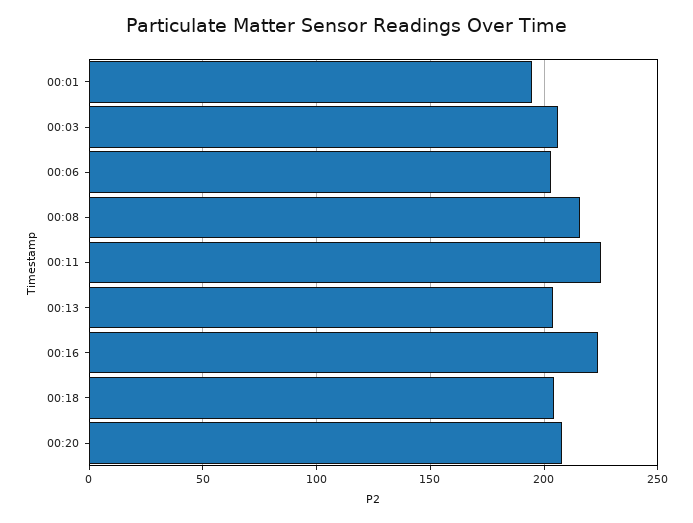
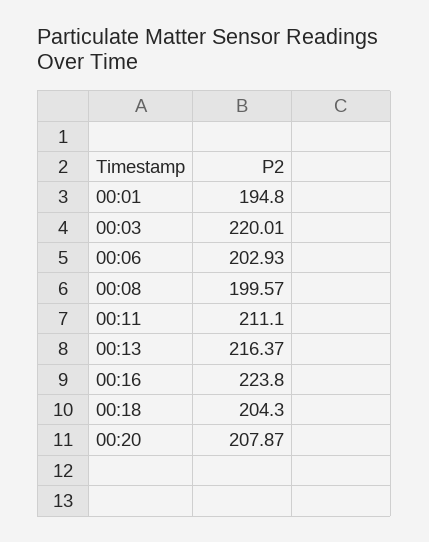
  {
    "00:01": 194.8,
-   "00:03": 205,
+   "00:03": 220.01,
    "00:06": 202.93,
-   "00:08": 215,
+   "00:08": 199.57,
-   "00:11": 225,
+   "00:11": 211.1,
-   "00:13": 205,
+   "00:13": 216.37,
    "00:16": 223.8,
    "00:18": 204.3,
    "00:20": 207.87
  }

